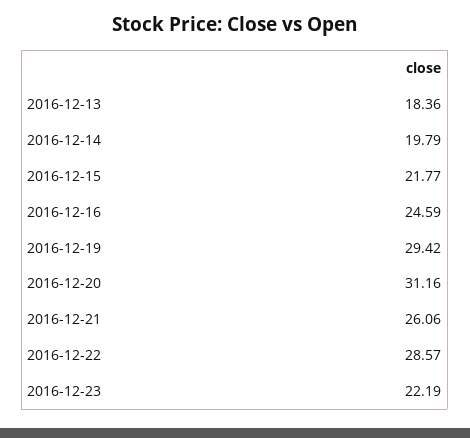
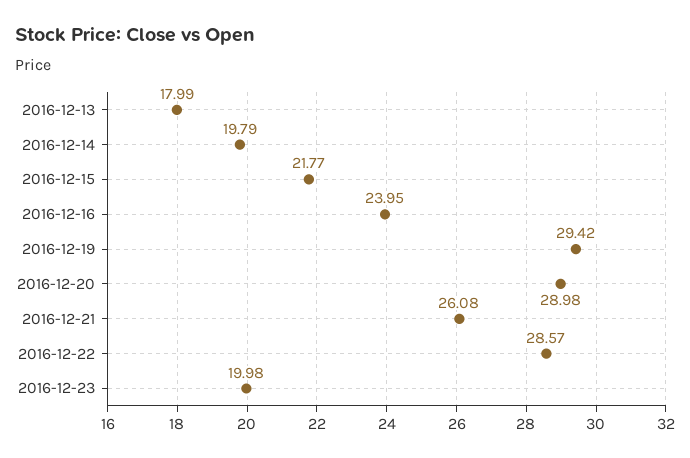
  {
-   "2016-12-13": 18.36,
+   "2016-12-13": 17.99,
    "2016-12-14": 19.79,
    "2016-12-15": 21.77,
-   "2016-12-16": 24.59,
+   "2016-12-16": 23.95,
    "2016-12-19": 29.42,
-   "2016-12-20": 31.16,
+   "2016-12-20": 28.98,
-   "2016-12-21": 26.06,
+   "2016-12-21": 26.08,
    "2016-12-22": 28.57,
-   "2016-12-23": 22.19
+   "2016-12-23": 19.98
  }

